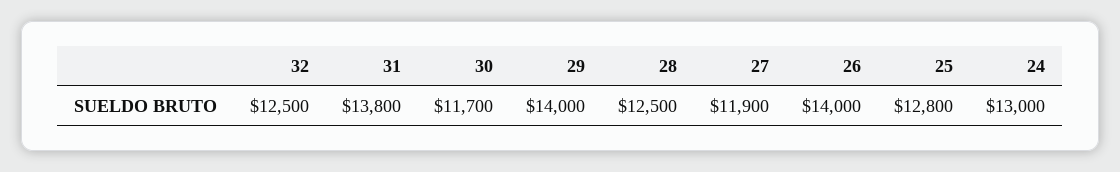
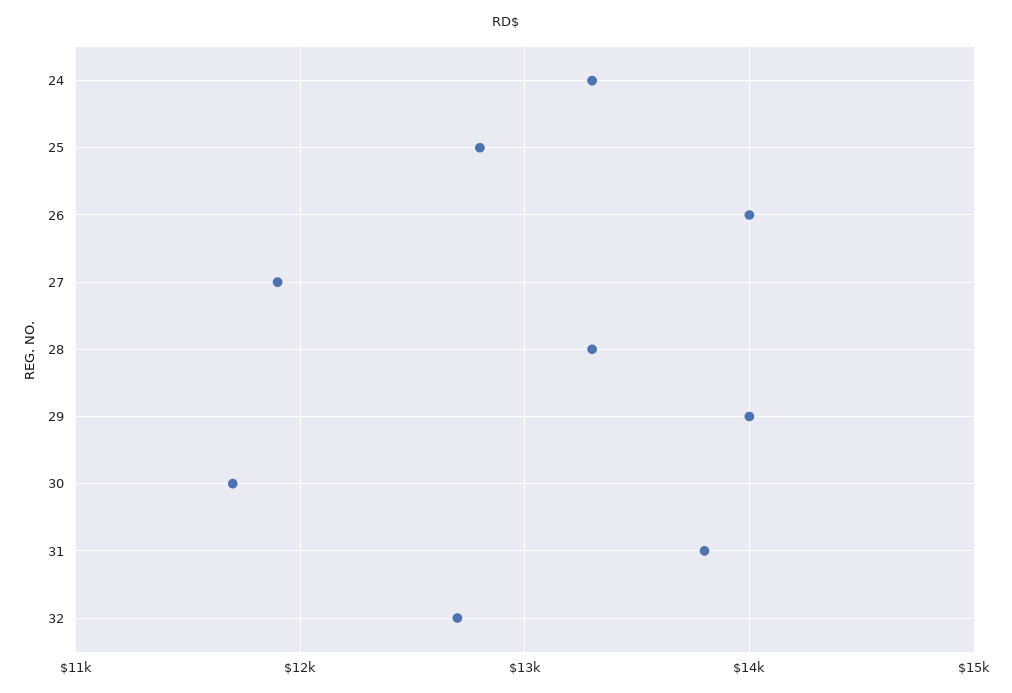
  {
-   "32": 12500,
+   "32": 12700,
    "31": 13800,
    "30": 11700,
    "29": 14000,
-   "28": 12500,
+   "28": 13300,
    "27": 11900,
    "26": 14000,
    "25": 12800,
-   "24": 13000
+   "24": 13300
  }

